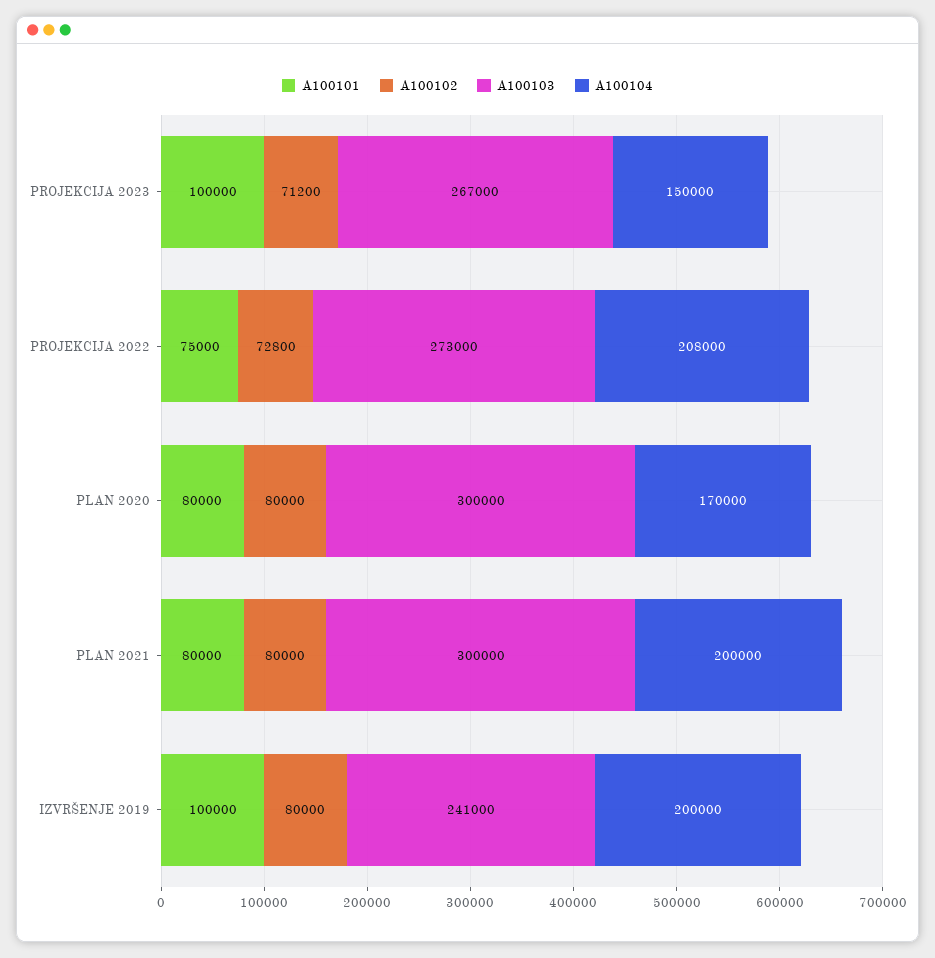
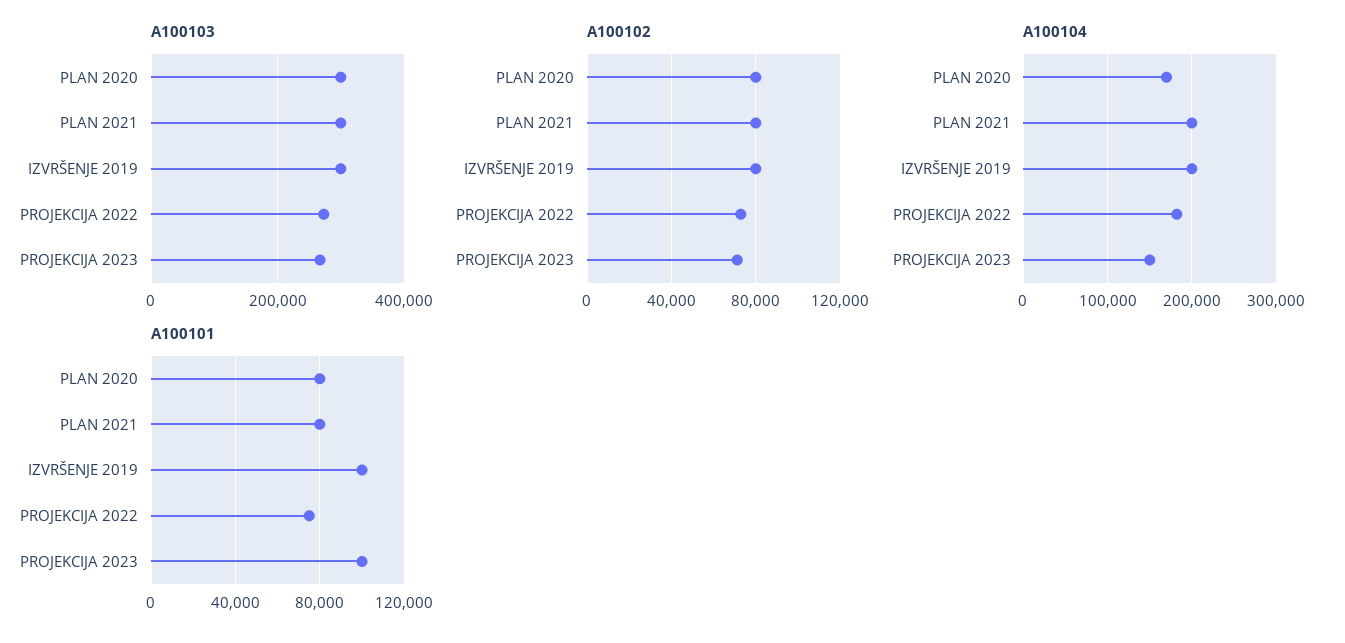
  {
    "A100101": {
      "PROJEKCIJA 2023": 100000,
      "PROJEKCIJA 2022": 75000,
      "PLAN 2020": 80000,
      "PLAN 2021": 80000,
      "IZVRŠENJE 2019": 100000
    },
    "A100102": {
      "PROJEKCIJA 2023": 71200,
      "PROJEKCIJA 2022": 72800,
      "PLAN 2020": 80000,
      "PLAN 2021": 80000,
      "IZVRŠENJE 2019": 80000
    },
    "A100103": {
      "PROJEKCIJA 2023": 267000,
      "PROJEKCIJA 2022": 273000,
      "PLAN 2020": 300000,
      "PLAN 2021": 300000,
-     "IZVRŠENJE 2019": 241000
+     "IZVRŠENJE 2019": 300000
    },
    "A100104": {
      "PROJEKCIJA 2023": 150000,
-     "PROJEKCIJA 2022": 208000,
+     "PROJEKCIJA 2022": 180000,
      "PLAN 2020": 170000,
      "PLAN 2021": 200000,
      "IZVRŠENJE 2019": 200000
    }
  }

